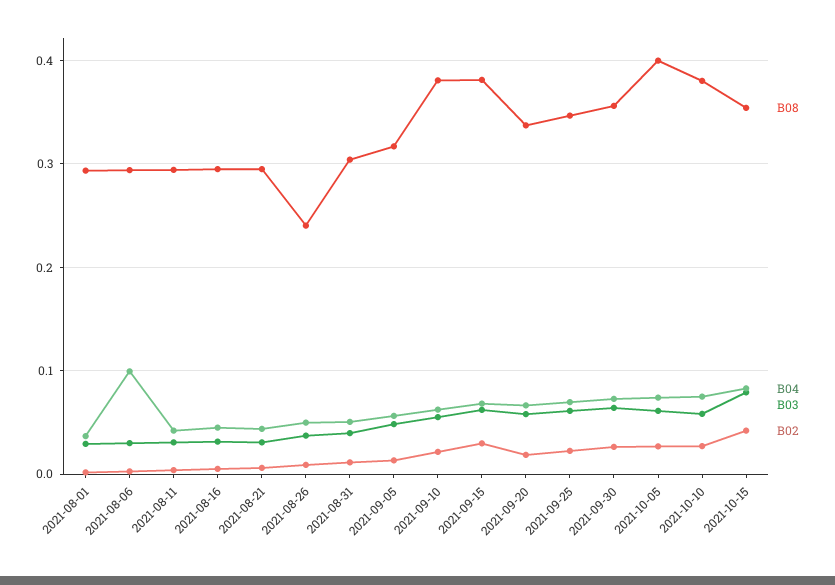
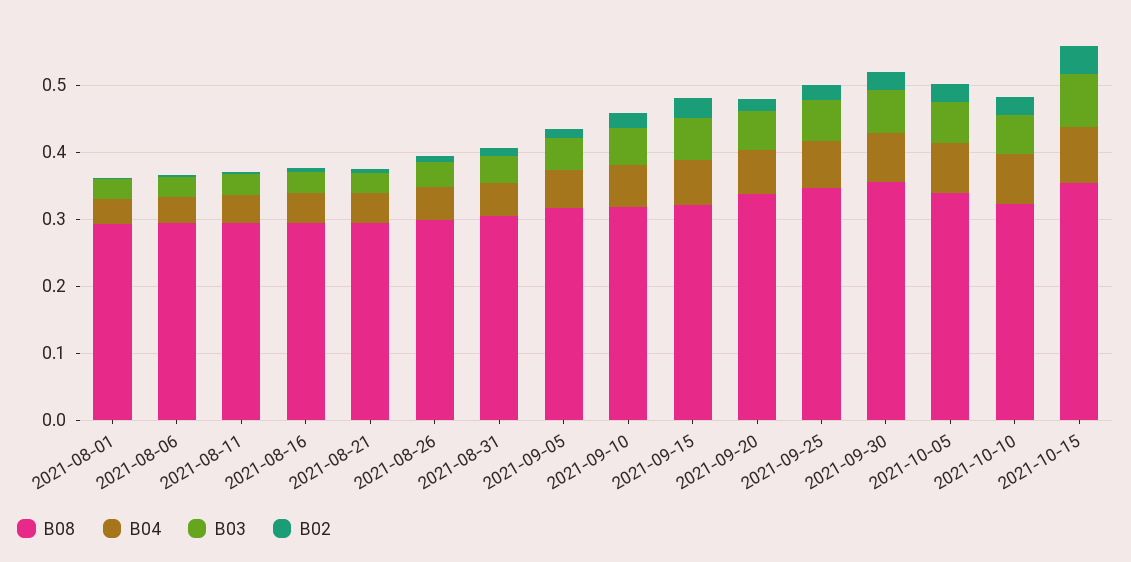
  {
    "B08": {
      "2021-08-01": 0.29,
      "2021-08-06": 0.29,
      "2021-08-11": 0.29,
      "2021-08-16": 0.29,
      "2021-08-21": 0.29,
-     "2021-08-26": 0.24,
+     "2021-08-26": 0.3,
      "2021-08-31": 0.3,
      "2021-09-05": 0.32,
-     "2021-09-10": 0.38,
+     "2021-09-10": 0.32,
-     "2021-09-15": 0.38,
+     "2021-09-15": 0.32,
      "2021-09-20": 0.34,
      "2021-09-25": 0.35,
      "2021-09-30": 0.36,
-     "2021-10-05": 0.4,
+     "2021-10-05": 0.34,
-     "2021-10-10": 0.38,
+     "2021-10-10": 0.32,
      "2021-10-15": 0.35
    },
    "B04": {
      "2021-08-01": 0.04,
-     "2021-08-06": 0.1,
+     "2021-08-06": 0.04,
      "2021-08-11": 0.04,
      "2021-08-16": 0.04,
      "2021-08-21": 0.04,
      "2021-08-26": 0.05,
      "2021-08-31": 0.05,
      "2021-09-05": 0.06,
      "2021-09-10": 0.06,
      "2021-09-15": 0.07,
      "2021-09-20": 0.07,
      "2021-09-25": 0.07,
      "2021-09-30": 0.07,
      "2021-10-05": 0.07,
      "2021-10-10": 0.08,
      "2021-10-15": 0.08
    },
    "B03": {
      "2021-08-01": 0.03,
      "2021-08-06": 0.03,
      "2021-08-11": 0.03,
      "2021-08-16": 0.03,
      "2021-08-21": 0.03,
      "2021-08-26": 0.04,
      "2021-08-31": 0.04,
      "2021-09-05": 0.05,
      "2021-09-10": 0.06,
      "2021-09-15": 0.06,
      "2021-09-20": 0.06,
      "2021-09-25": 0.06,
      "2021-09-30": 0.06,
      "2021-10-05": 0.06,
      "2021-10-10": 0.06,
      "2021-10-15": 0.08
    },
    "B02": {
      "2021-08-01": 0,
      "2021-08-06": 0,
      "2021-08-11": 0,
      "2021-08-16": 0.01,
      "2021-08-21": 0.01,
      "2021-08-26": 0.01,
      "2021-08-31": 0.01,
      "2021-09-05": 0.01,
      "2021-09-10": 0.02,
      "2021-09-15": 0.03,
      "2021-09-20": 0.02,
      "2021-09-25": 0.02,
      "2021-09-30": 0.03,
      "2021-10-05": 0.03,
      "2021-10-10": 0.03,
      "2021-10-15": 0.04
    }
  }

